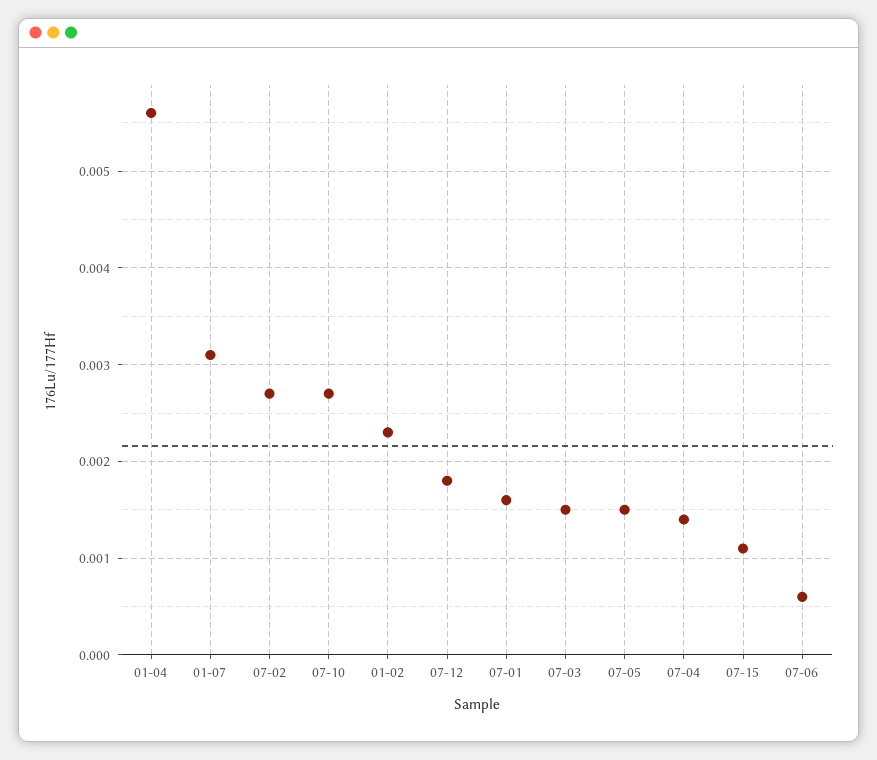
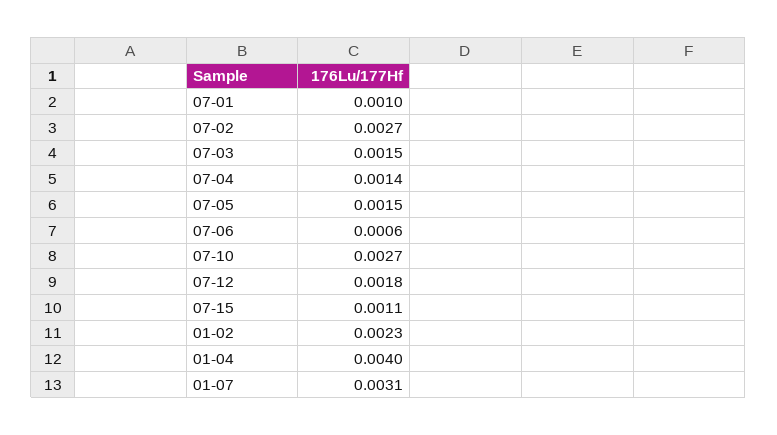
  {
-   "01-04": 0.0056,
+   "01-04": 0.004,
    "01-07": 0.0031,
    "07-02": 0.0027,
    "07-10": 0.0027,
    "01-02": 0.0023,
    "07-12": 0.0018,
-   "07-01": 0.0016,
+   "07-01": 0.001,
    "07-03": 0.0015,
    "07-05": 0.0015,
    "07-04": 0.0014,
    "07-15": 0.0011,
    "07-06": 0.0006
  }

